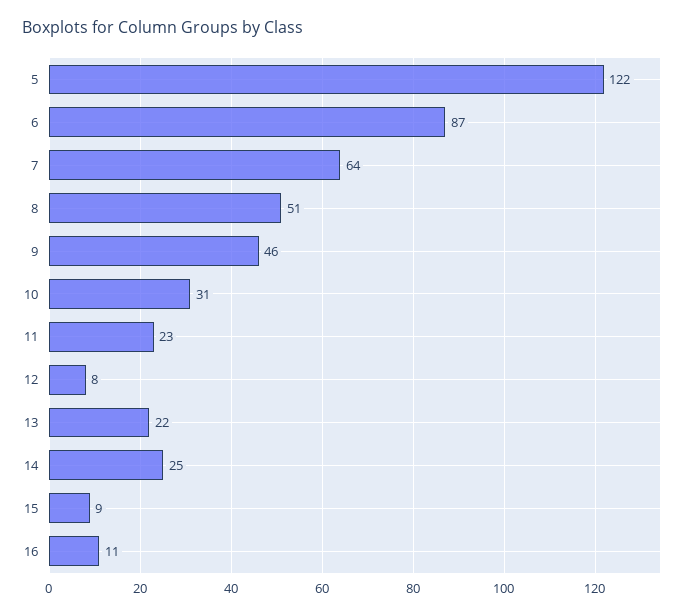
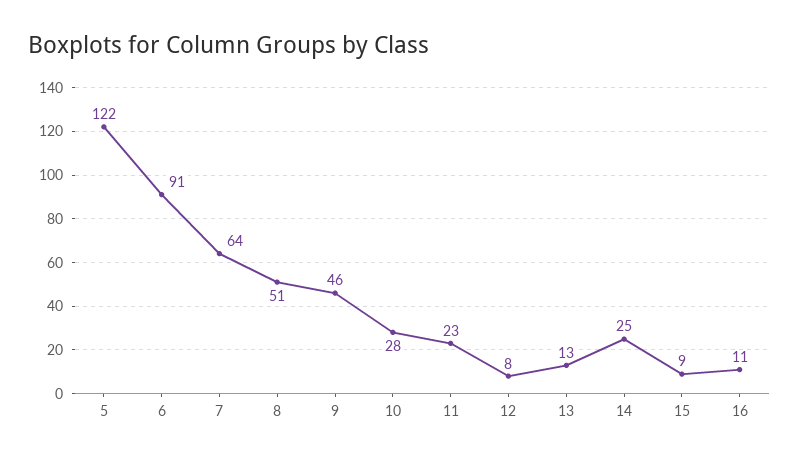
  {
    "5": 122,
-   "6": 87,
+   "6": 91,
    "7": 64,
    "8": 51,
    "9": 46,
-   "10": 31,
+   "10": 28,
    "11": 23,
    "12": 8,
-   "13": 22,
+   "13": 13,
    "14": 25,
    "15": 9,
    "16": 11
  }

